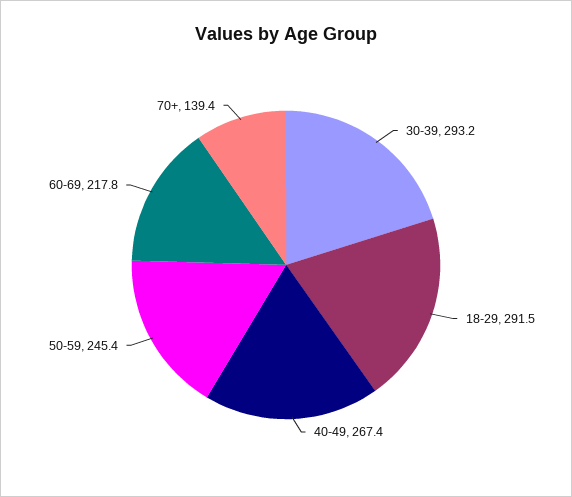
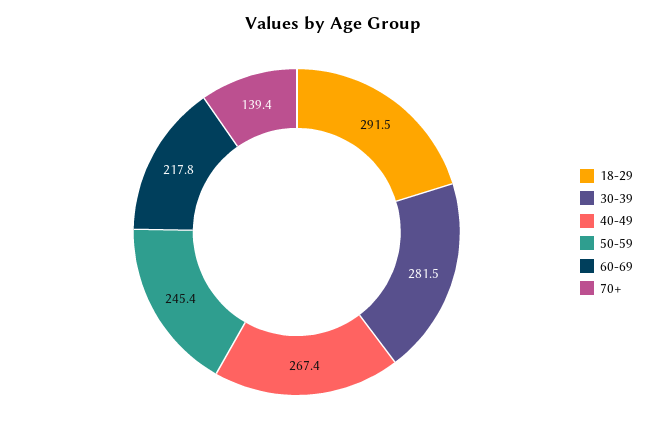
  {
-   "30-39": 293.2,
+   "30-39": 281.5,
    "18-29": 291.5,
    "40-49": 267.4,
    "50-59": 245.4,
    "60-69": 217.8,
    "70+": 139.4
  }

